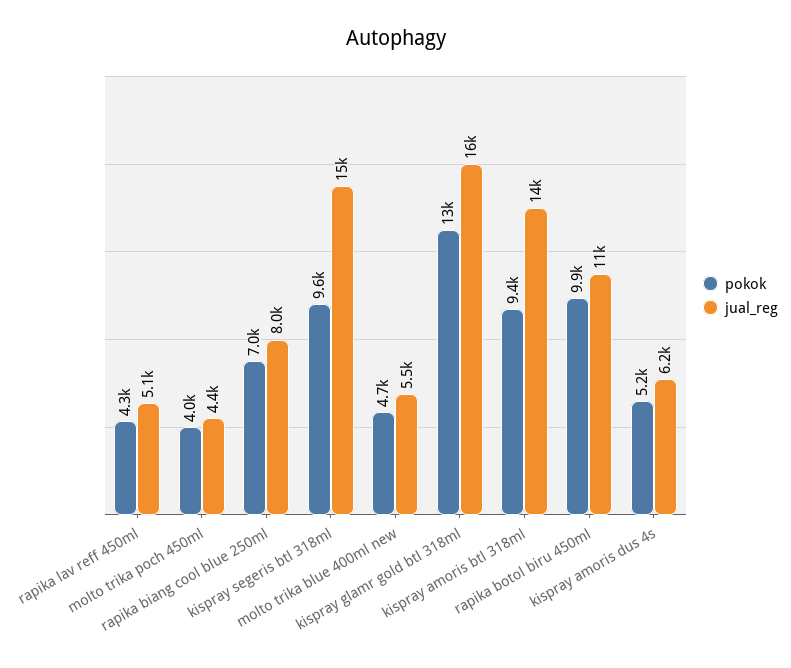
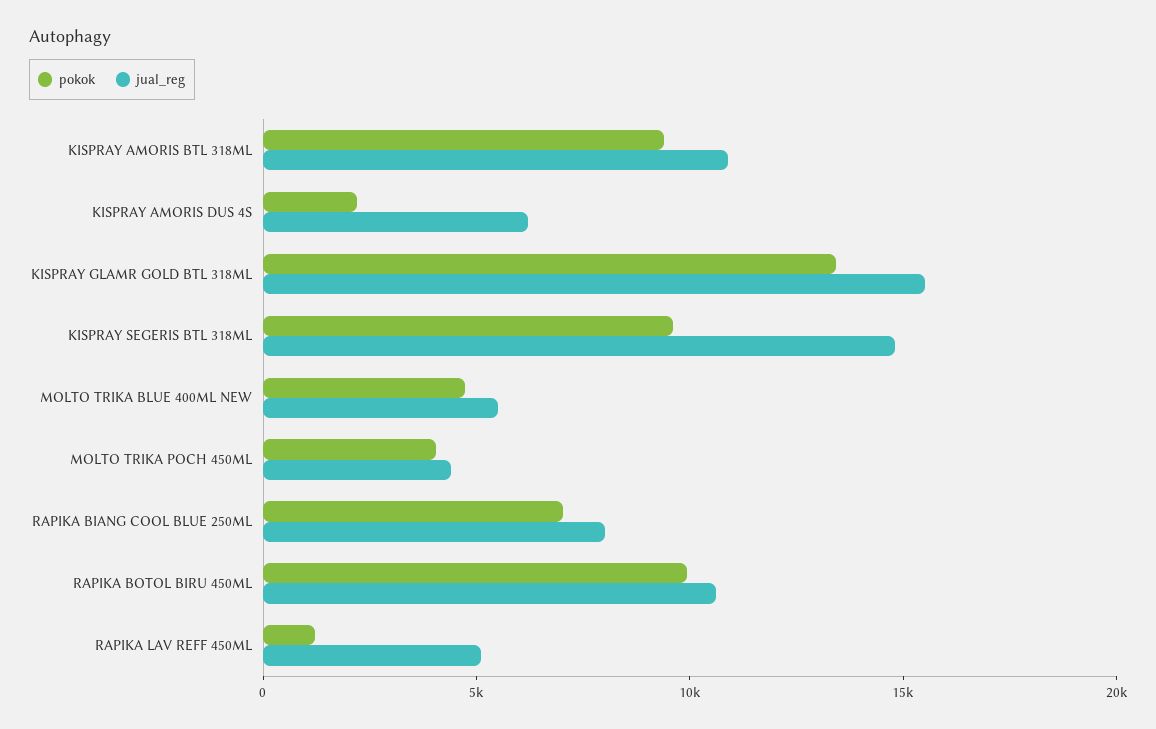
  {
    "pokok": {
-     "rapika lav reff 450ml": 4300,
+     "rapika lav reff 450ml": 1000,
      "molto trika poch 450ml": 4000,
      "rapika biang cool blue 250ml": 7000,
      "kispray segeris btl 318ml": 9600,
      "molto trika blue 400ml new": 4700,
      "kispray glamr gold btl 318ml": 13000,
      "kispray amoris btl 318ml": 9400,
      "rapika botol biru 450ml": 9900,
-     "kispray amoris dus 4s": 5200
+     "kispray amoris dus 4s": 2000
    },
    "jual_reg": {
      "rapika lav reff 450ml": 5100,
      "molto trika poch 450ml": 4400,
      "rapika biang cool blue 250ml": 8000,
      "kispray segeris btl 318ml": 15000,
      "molto trika blue 400ml new": 5500,
      "kispray glamr gold btl 318ml": 16000,
-     "kispray amoris btl 318ml": 14000,
+     "kispray amoris btl 318ml": 11000,
      "rapika botol biru 450ml": 11000,
      "kispray amoris dus 4s": 6200
    }
  }

